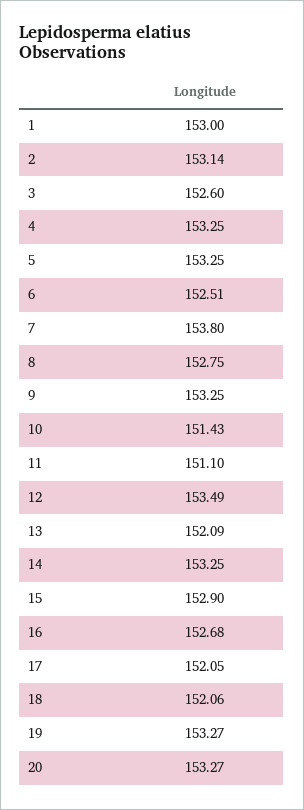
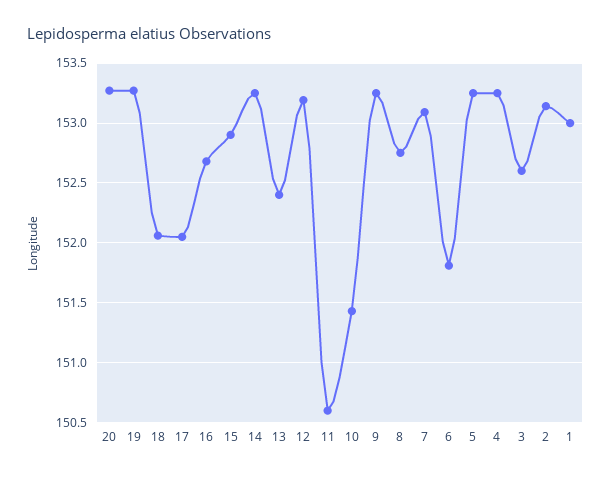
  {
    "1": 153,
    "2": 153.14,
    "3": 152.6,
    "4": 153.25,
    "5": 153.25,
-   "6": 152.51,
+   "6": 151.8,
-   "7": 153.8,
+   "7": 153.1,
    "8": 152.75,
    "9": 153.25,
    "10": 151.43,
-   "11": 151.1,
+   "11": 150.6,
-   "12": 153.49,
+   "12": 153.2,
-   "13": 152.09,
+   "13": 152.4,
    "14": 153.25,
    "15": 152.9,
    "16": 152.68,
    "17": 152.05,
    "18": 152.06,
    "19": 153.27,
    "20": 153.27
  }

